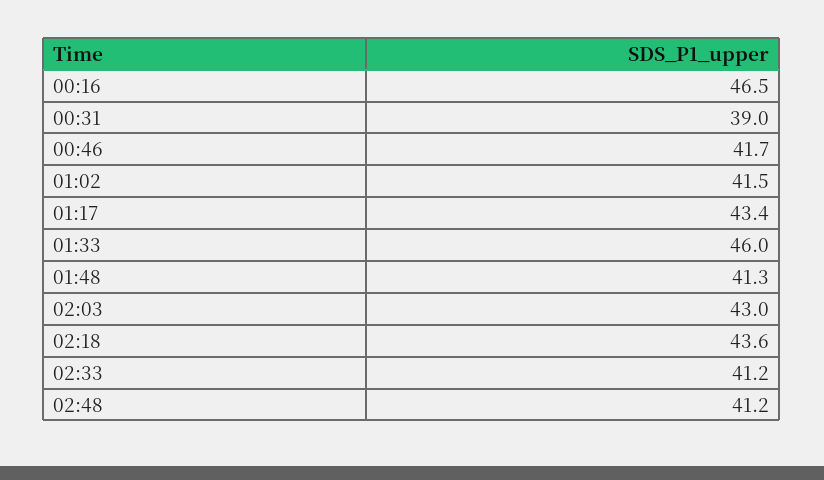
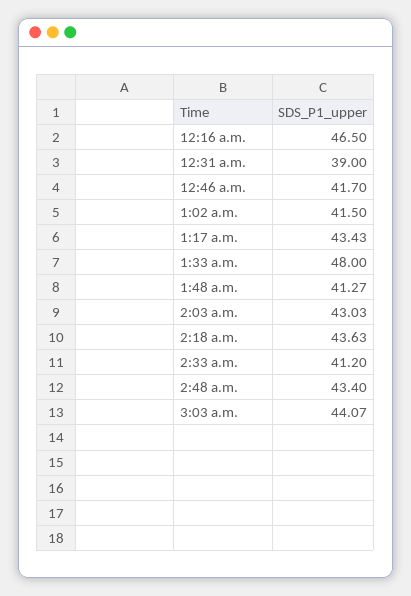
  {
    "00:16": 46.5,
    "00:31": 39,
    "00:46": 41.7,
    "01:02": 41.5,
    "01:17": 43.43,
-   "01:33": 46,
+   "01:33": 48,
    "01:48": 41.27,
    "02:03": 43.03,
    "02:18": 43.63,
    "02:33": 41.2,
-   "02:48": 41.2
+   "02:48": 43.4,
+   "3:03 a.m.": 44.07
  }

